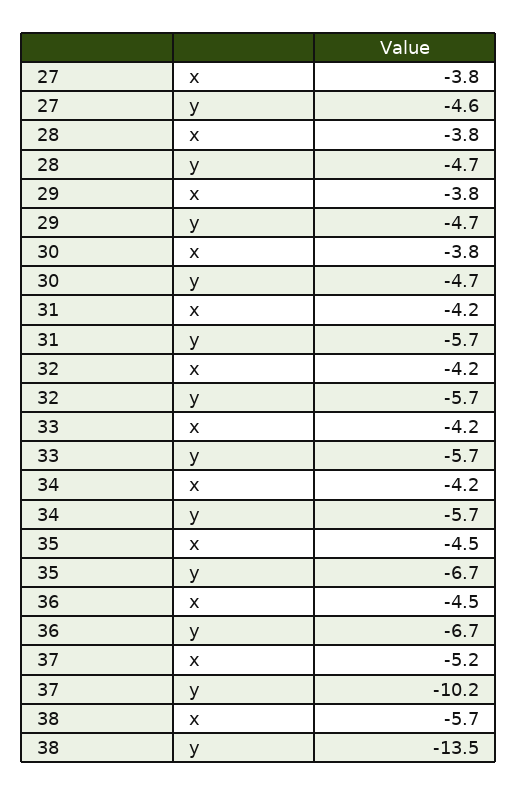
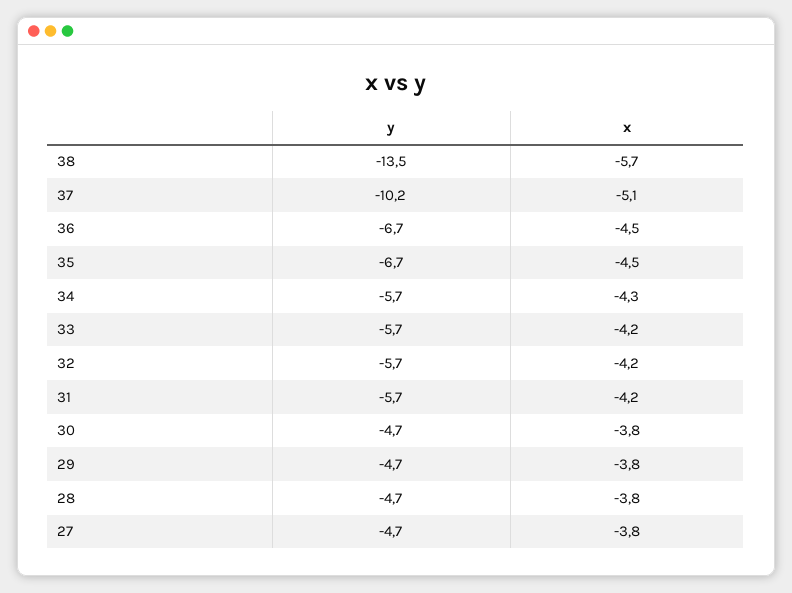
  {
    "27": {
      "x": -3.8,
-     "y": -4.6
+     "y": -4.7
    },
    "28": {
      "x": -3.8,
      "y": -4.7
    },
    "29": {
      "x": -3.8,
      "y": -4.7
    },
    "30": {
      "x": -3.8,
      "y": -4.7
    },
    "31": {
      "x": -4.2,
      "y": -5.7
    },
    "32": {
      "x": -4.2,
      "y": -5.7
    },
    "33": {
      "x": -4.2,
      "y": -5.7
    },
    "34": {
-     "x": -4.2,
+     "x": -4.3,
      "y": -5.7
    },
    "35": {
      "x": -4.5,
      "y": -6.7
    },
    "36": {
      "x": -4.5,
      "y": -6.7
    },
    "37": {
-     "x": -5.2,
+     "x": -5.1,
      "y": -10.2
    },
    "38": {
      "x": -5.7,
      "y": -13.5
    }
  }

